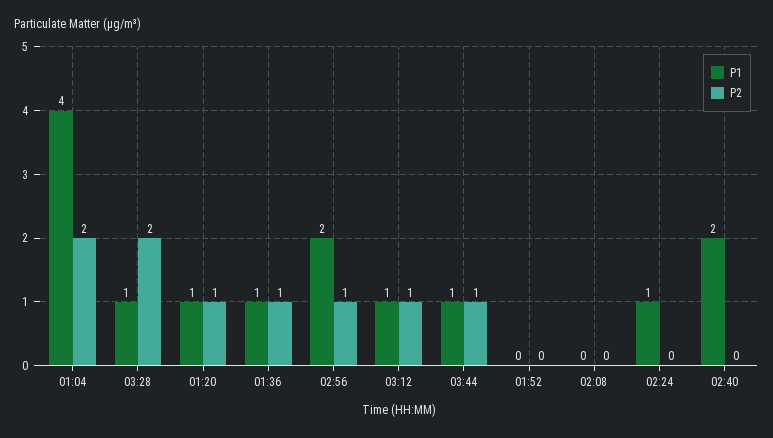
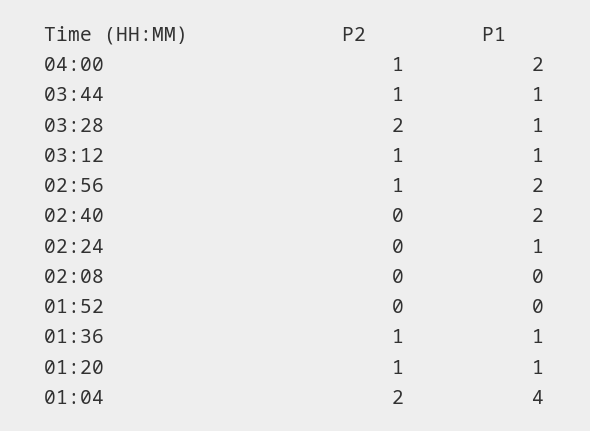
  {
    "P1": {
      "01:04": 4,
      "03:28": 1,
      "01:20": 1,
      "01:36": 1,
      "02:56": 2,
      "03:12": 1,
      "03:44": 1,
      "01:52": 0,
      "02:08": 0,
      "02:24": 1,
-     "02:40": 2
+     "02:40": 2,
+     "04:00": 2
    },
    "P2": {
      "01:04": 2,
      "03:28": 2,
      "01:20": 1,
      "01:36": 1,
      "02:56": 1,
      "03:12": 1,
      "03:44": 1,
      "01:52": 0,
      "02:08": 0,
      "02:24": 0,
-     "02:40": 0
+     "02:40": 0,
+     "04:00": 1
    }
  }

